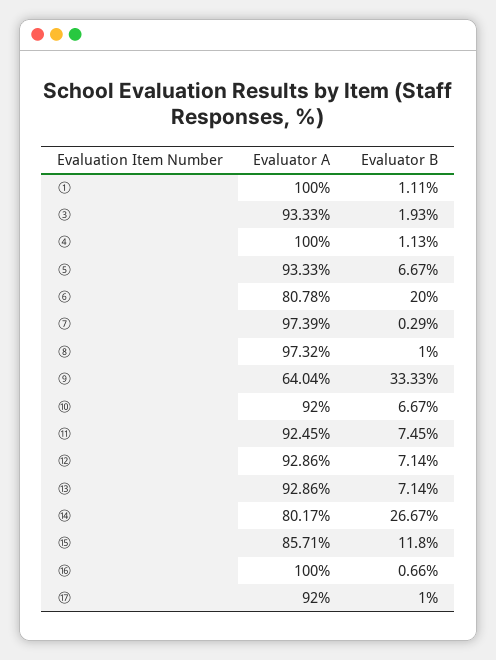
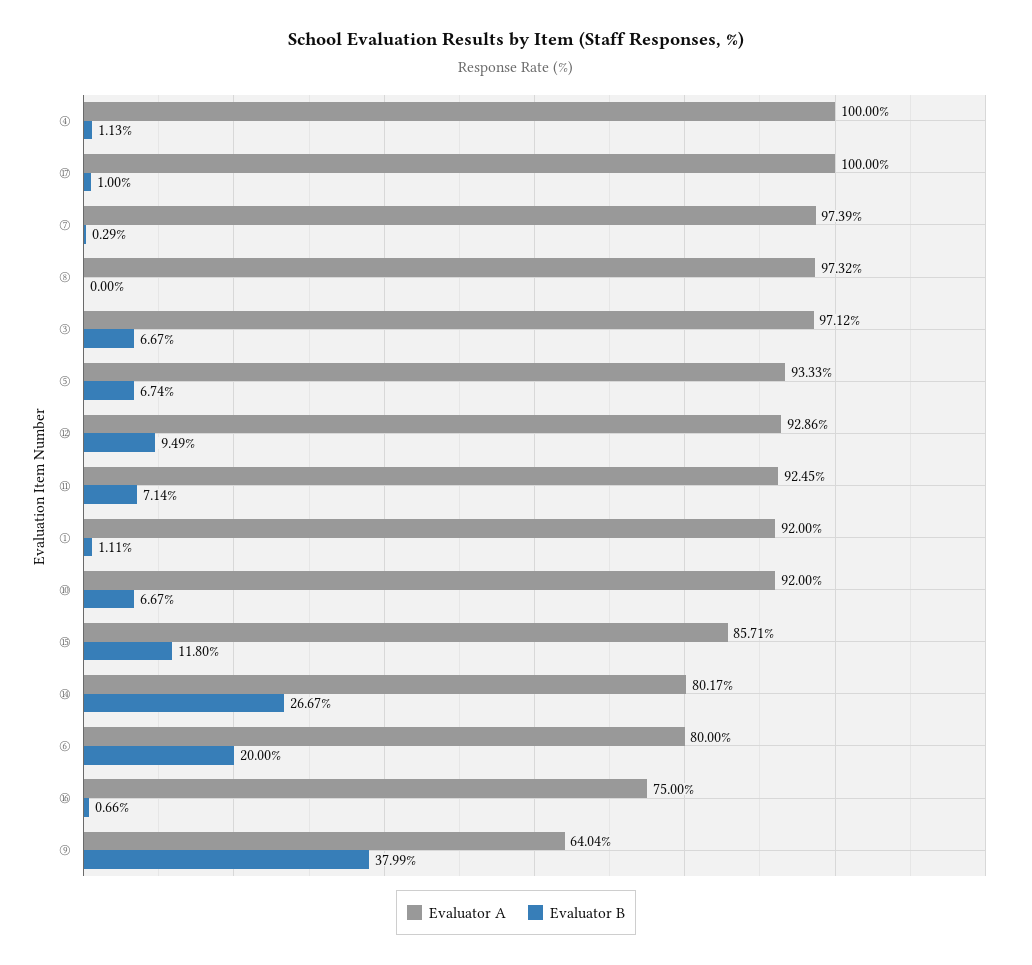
  {
    "Evaluator A": {
-     "①": 100,
+     "①": 92,
-     "③": 93.33,
+     "③": 97.12,
      "④": 100,
      "⑤": 93.33,
-     "⑥": 80.78,
+     "⑥": 80,
      "⑦": 97.39,
      "⑧": 97.32,
      "⑨": 64.04,
      "⑩": 92,
      "⑪": 92.45,
      "⑫": 92.86,
-     "⑬": 92.86,
      "⑭": 80.17,
      "⑮": 85.71,
-     "⑯": 100,
+     "⑯": 75,
-     "⑰": 92
+     "⑰": 100
    },
    "Evaluator B": {
      "①": 1.11,
-     "③": 1.93,
+     "③": 6.67,
      "④": 1.13,
-     "⑤": 6.67,
+     "⑤": 6.74,
      "⑥": 20,
      "⑦": 0.29,
-     "⑧": 1,
+     "⑧": 0,
-     "⑨": 33.33,
+     "⑨": 37.99,
      "⑩": 6.67,
-     "⑪": 7.45,
+     "⑪": 7.14,
-     "⑫": 7.14,
+     "⑫": 9.49,
-     "⑬": 7.14,
      "⑭": 26.67,
      "⑮": 11.8,
      "⑯": 0.66,
      "⑰": 1
    }
  }

